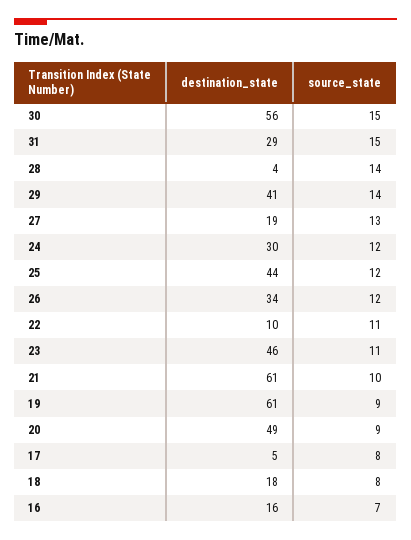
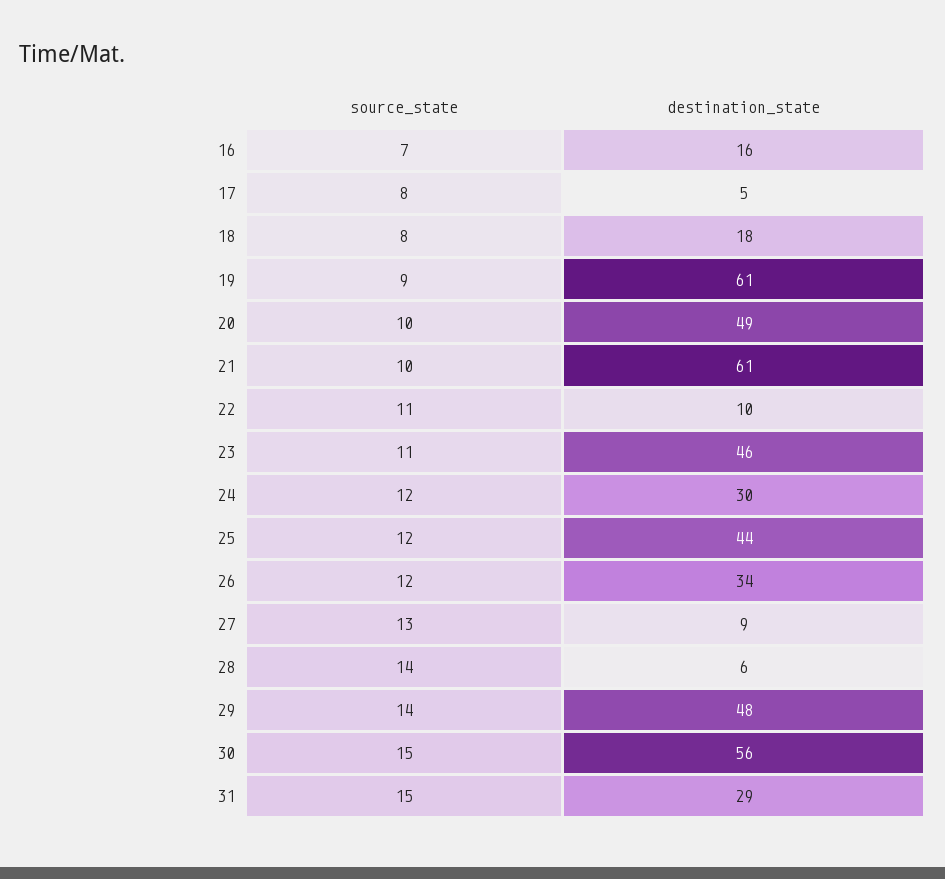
  {
    "destination_state": {
      "30": 56,
      "31": 29,
-     "28": 4,
+     "28": 6,
-     "29": 41,
+     "29": 48,
-     "27": 19,
+     "27": 9,
      "24": 30,
      "25": 44,
      "26": 34,
      "22": 10,
      "23": 46,
      "21": 61,
      "19": 61,
      "20": 49,
      "17": 5,
      "18": 18,
      "16": 16
    },
    "source_state": {
      "30": 15,
      "31": 15,
      "28": 14,
      "29": 14,
      "27": 13,
      "24": 12,
      "25": 12,
      "26": 12,
      "22": 11,
      "23": 11,
      "21": 10,
      "19": 9,
-     "20": 9,
+     "20": 10,
      "17": 8,
      "18": 8,
      "16": 7
    }
  }

